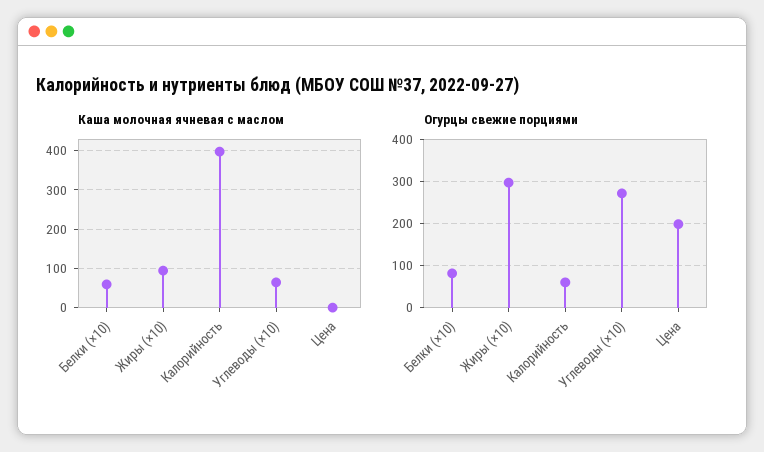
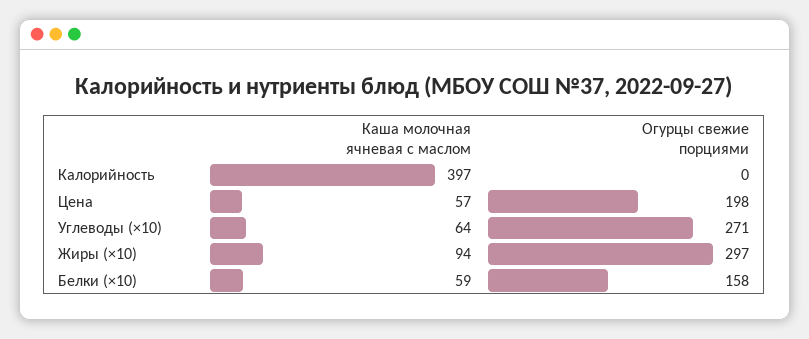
  {
    "Каша молочная ячневая с маслом": {
      "Белки (×10)": 59,
      "Жиры (×10)": 94,
      "Калорийность": 397,
      "Углеводы (×10)": 64,
-     "Цена": 0
+     "Цена": 57
    },
    "Огурцы свежие порциями": {
-     "Белки (×10)": 80,
+     "Белки (×10)": 158,
      "Жиры (×10)": 297,
-     "Калорийность": 60,
+     "Калорийность": 0,
      "Углеводы (×10)": 271,
      "Цена": 198
    }
  }

